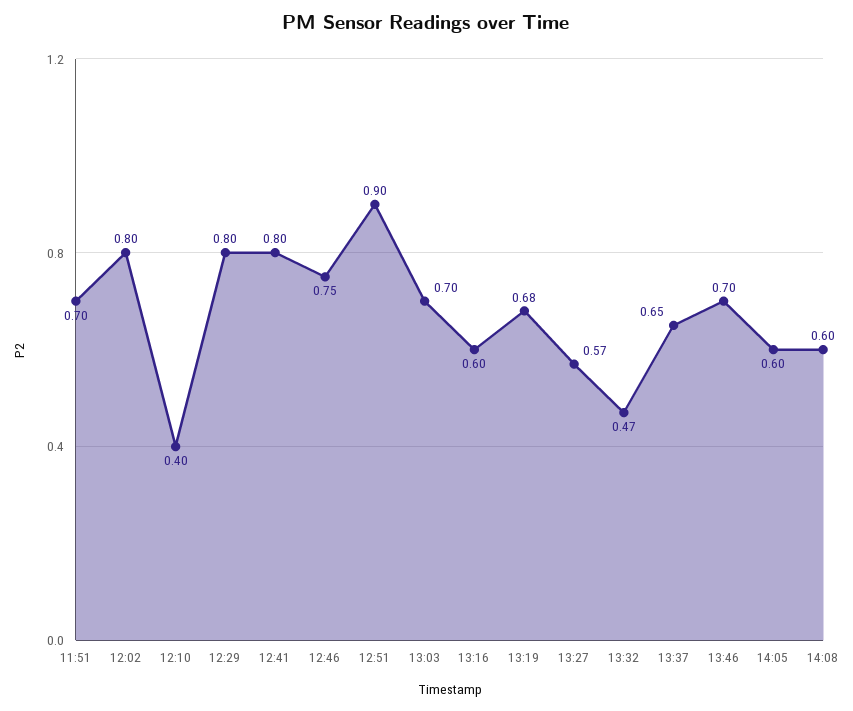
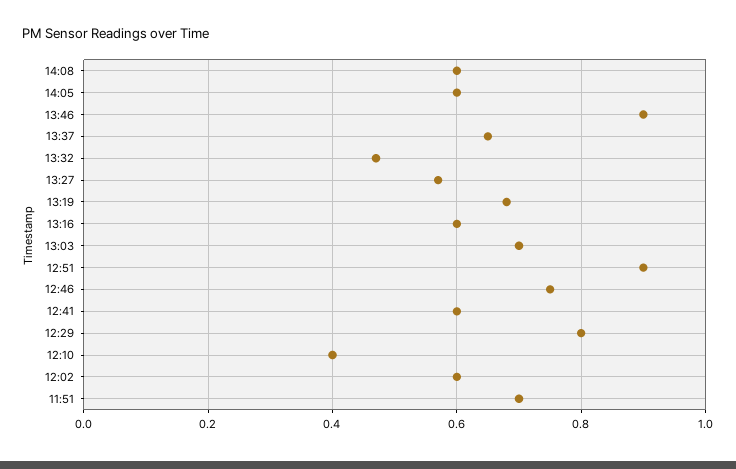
  {
    "11:51": 0.7,
-   "12:02": 0.8,
+   "12:02": 0.6,
    "12:10": 0.4,
    "12:29": 0.8,
-   "12:41": 0.8,
+   "12:41": 0.6,
    "12:46": 0.75,
    "12:51": 0.9,
    "13:03": 0.7,
    "13:16": 0.6,
    "13:19": 0.68,
    "13:27": 0.57,
    "13:32": 0.47,
    "13:37": 0.65,
-   "13:46": 0.7,
+   "13:46": 0.9,
    "14:05": 0.6,
    "14:08": 0.6
  }

